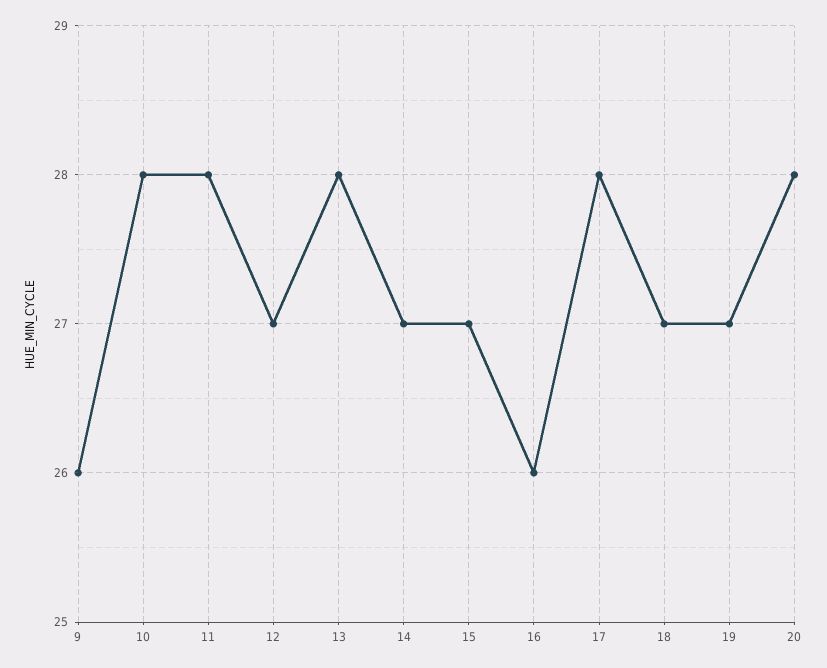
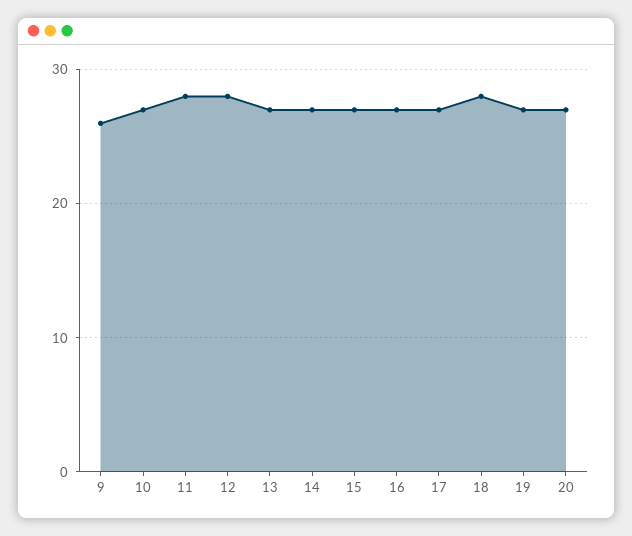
  {
    "9": 26,
-   "10": 28,
+   "10": 27,
    "11": 28,
-   "12": 27,
+   "12": 28,
-   "13": 28,
+   "13": 27,
    "14": 27,
    "15": 27,
-   "16": 26,
+   "16": 27,
-   "17": 28,
+   "17": 27,
-   "18": 27,
+   "18": 28,
    "19": 27,
-   "20": 28
+   "20": 27
  }

